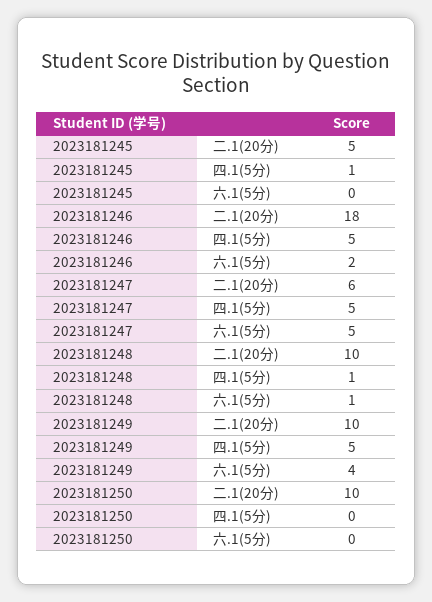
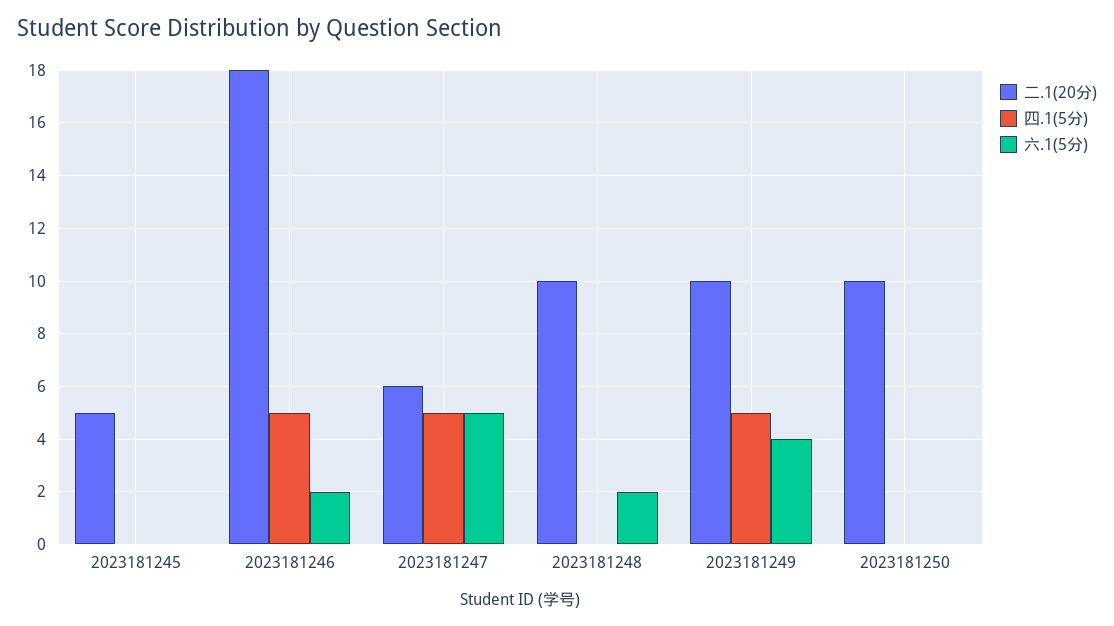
  {
    "二.1(20分)": {
      "2023181245": 5,
      "2023181246": 18,
      "2023181247": 6,
      "2023181248": 10,
      "2023181249": 10,
      "2023181250": 10
    },
    "四.1(5分)": {
-     "2023181245": 1,
+     "2023181245": 0,
      "2023181246": 5,
      "2023181247": 5,
-     "2023181248": 1,
+     "2023181248": 0,
      "2023181249": 5,
      "2023181250": 0
    },
    "六.1(5分)": {
      "2023181245": 0,
      "2023181246": 2,
      "2023181247": 5,
-     "2023181248": 1,
+     "2023181248": 2,
      "2023181249": 4,
      "2023181250": 0
    }
  }

